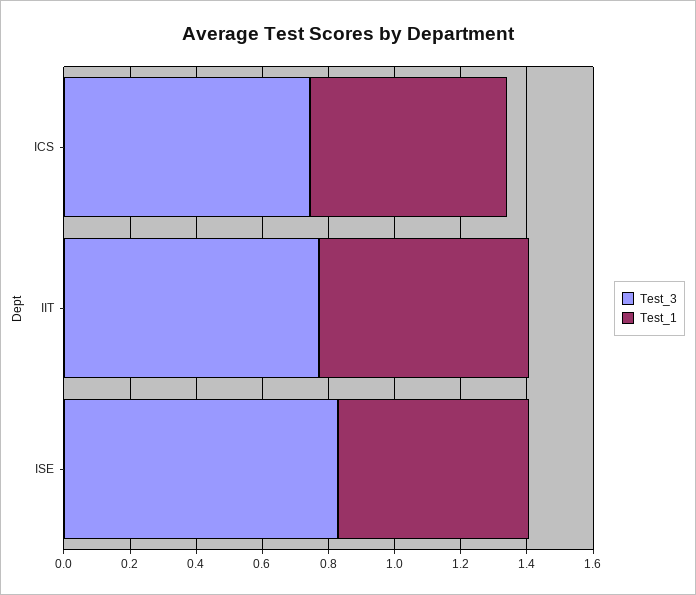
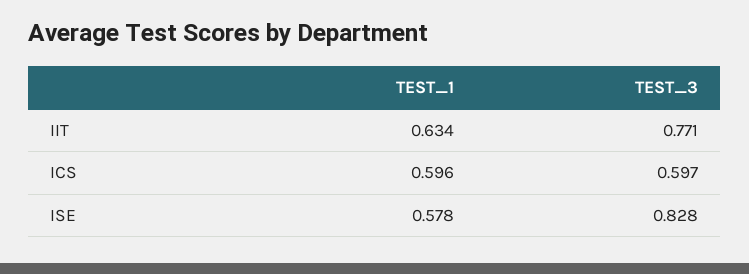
  {
    "Test_3": {
-     "ICS": 0.75,
+     "ICS": 0.597,
      "IIT": 0.771,
      "ISE": 0.828
    },
    "Test_1": {
      "ICS": 0.596,
      "IIT": 0.634,
      "ISE": 0.578
    }
  }

